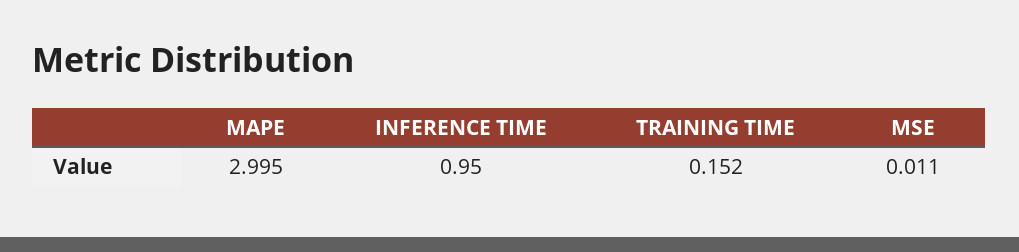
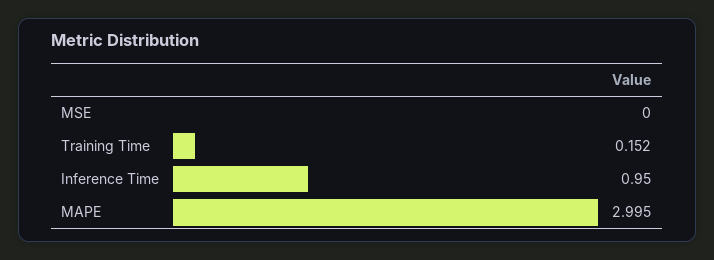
  {
    "MAPE": 2.995,
    "INFERENCE TIME": 0.95,
    "TRAINING TIME": 0.152,
-   "MSE": 0.011
+   "MSE": 0
  }

